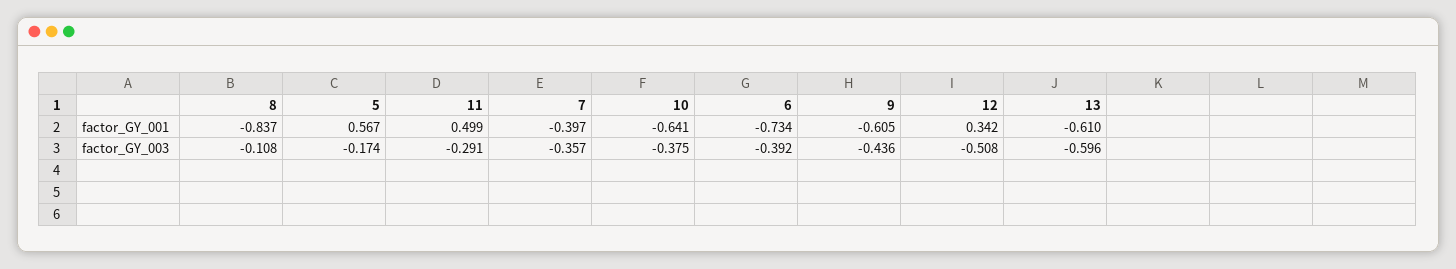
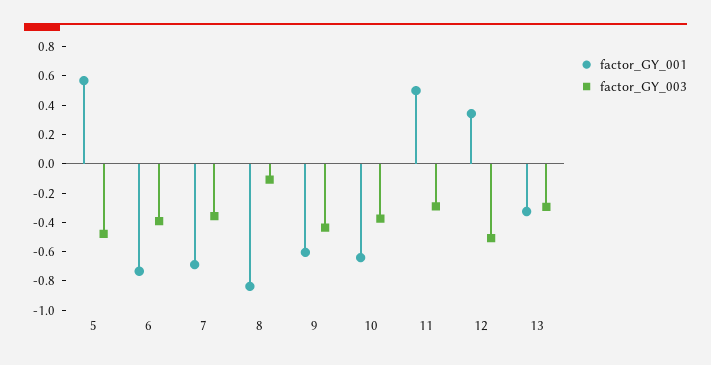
  {
    "factor_GY_001": {
      "8": -0.837,
      "5": 0.567,
      "11": 0.499,
-     "7": -0.397,
+     "7": -0.7,
      "10": -0.641,
      "6": -0.734,
      "9": -0.605,
      "12": 0.342,
-     "13": -0.61
+     "13": -0.3
    },
    "factor_GY_003": {
      "8": -0.108,
-     "5": -0.174,
+     "5": -0.5,
      "11": -0.291,
      "7": -0.357,
      "10": -0.375,
      "6": -0.392,
      "9": -0.436,
      "12": -0.508,
-     "13": -0.596
+     "13": -0.3
    }
  }

